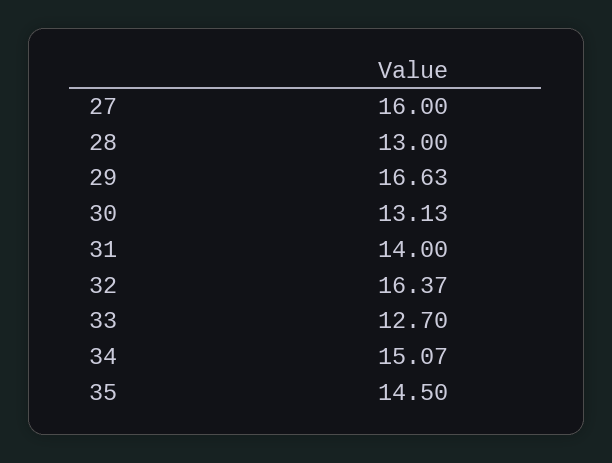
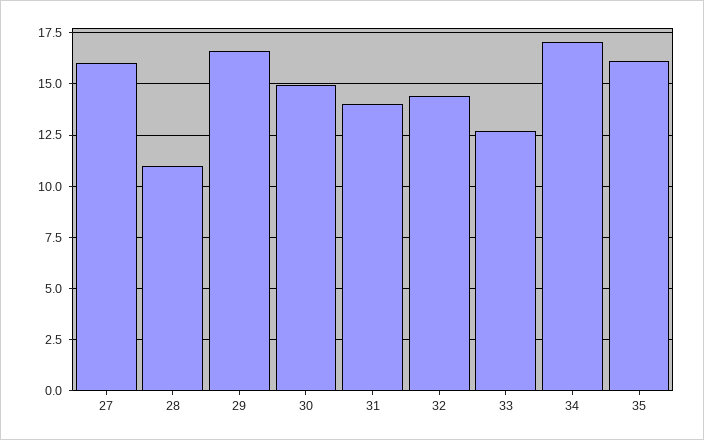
  {
    "27": 16,
-   "28": 13,
+   "28": 11,
    "29": 16.63,
-   "30": 13.13,
+   "30": 15,
    "31": 14,
-   "32": 16.37,
+   "32": 14.5,
    "33": 12.7,
-   "34": 15.07,
+   "34": 17,
-   "35": 14.5
+   "35": 16
  }

